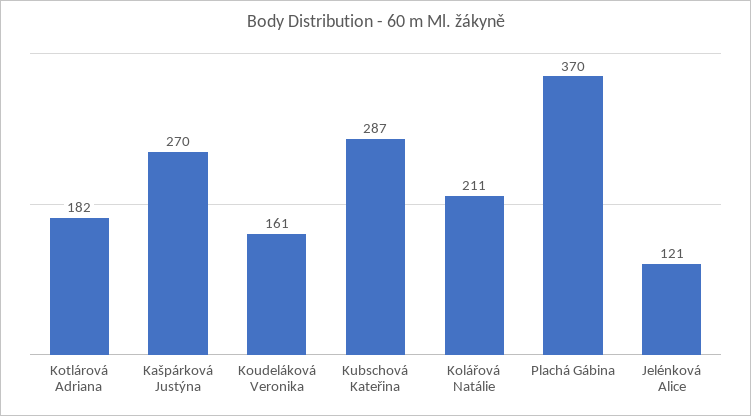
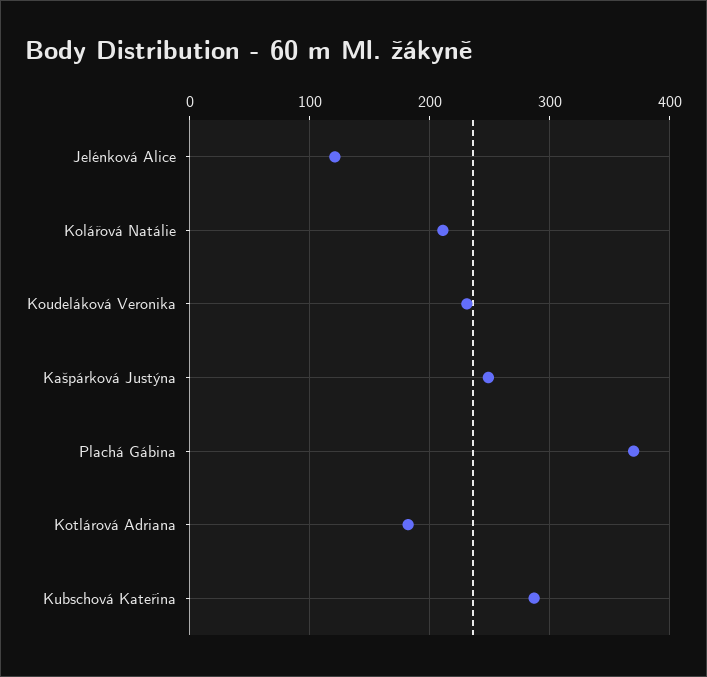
  {
    "Kotlárová Adriana": 182,
-   "Kašpárková Justýna": 270,
+   "Kašpárková Justýna": 250,
-   "Koudeláková Veronika": 161,
+   "Koudeláková Veronika": 230,
    "Kubschová Kateřina": 287,
    "Kolářová Natálie": 211,
    "Plachá Gábina": 370,
    "Jelénková Alice": 121
  }

